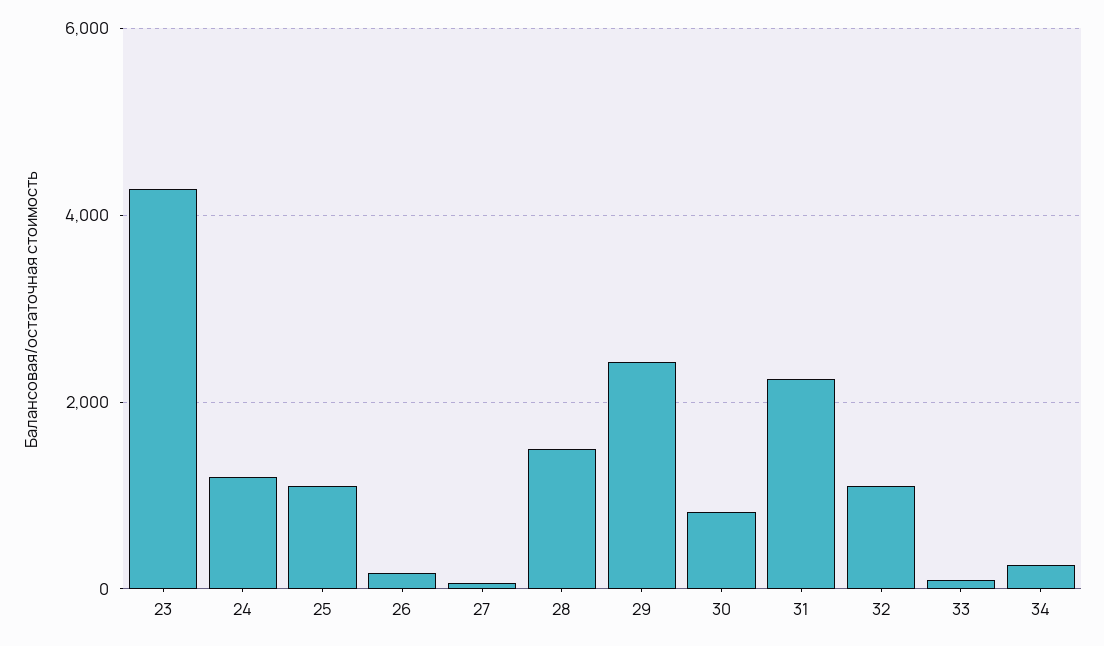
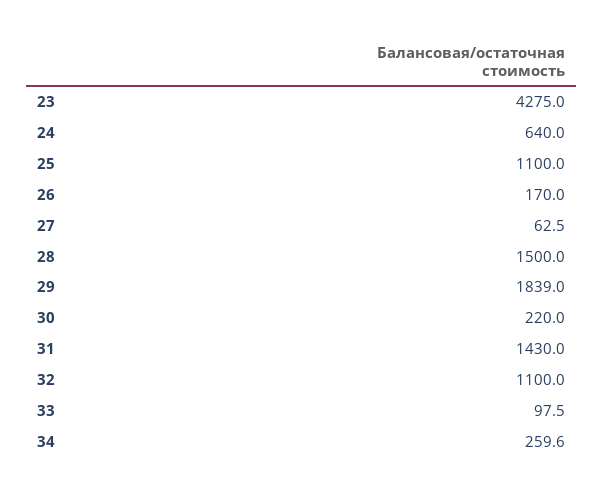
  {
    "23": 4275,
-   "24": 1200,
+   "24": 640,
    "25": 1100,
    "26": 170,
    "27": 62.5,
    "28": 1500,
-   "29": 2400,
+   "29": 1839,
-   "30": 800,
+   "30": 220,
-   "31": 2200,
+   "31": 1430,
    "32": 1100,
    "33": 97.5,
    "34": 259.6
  }

